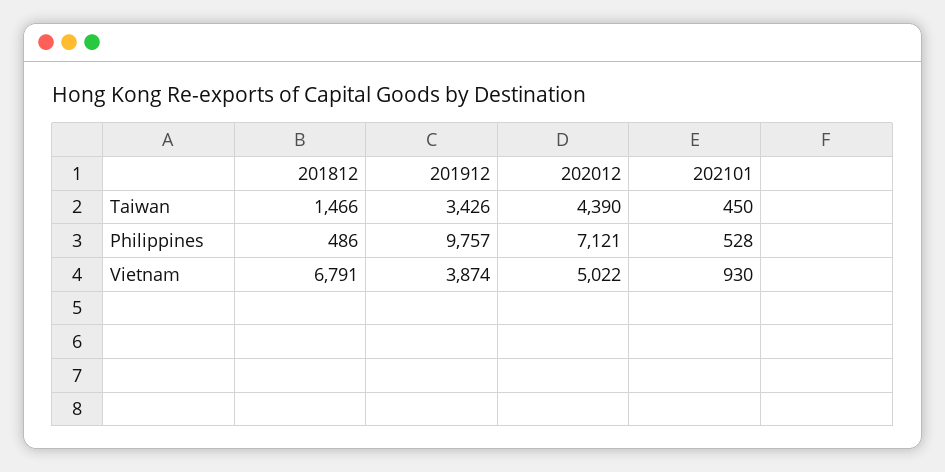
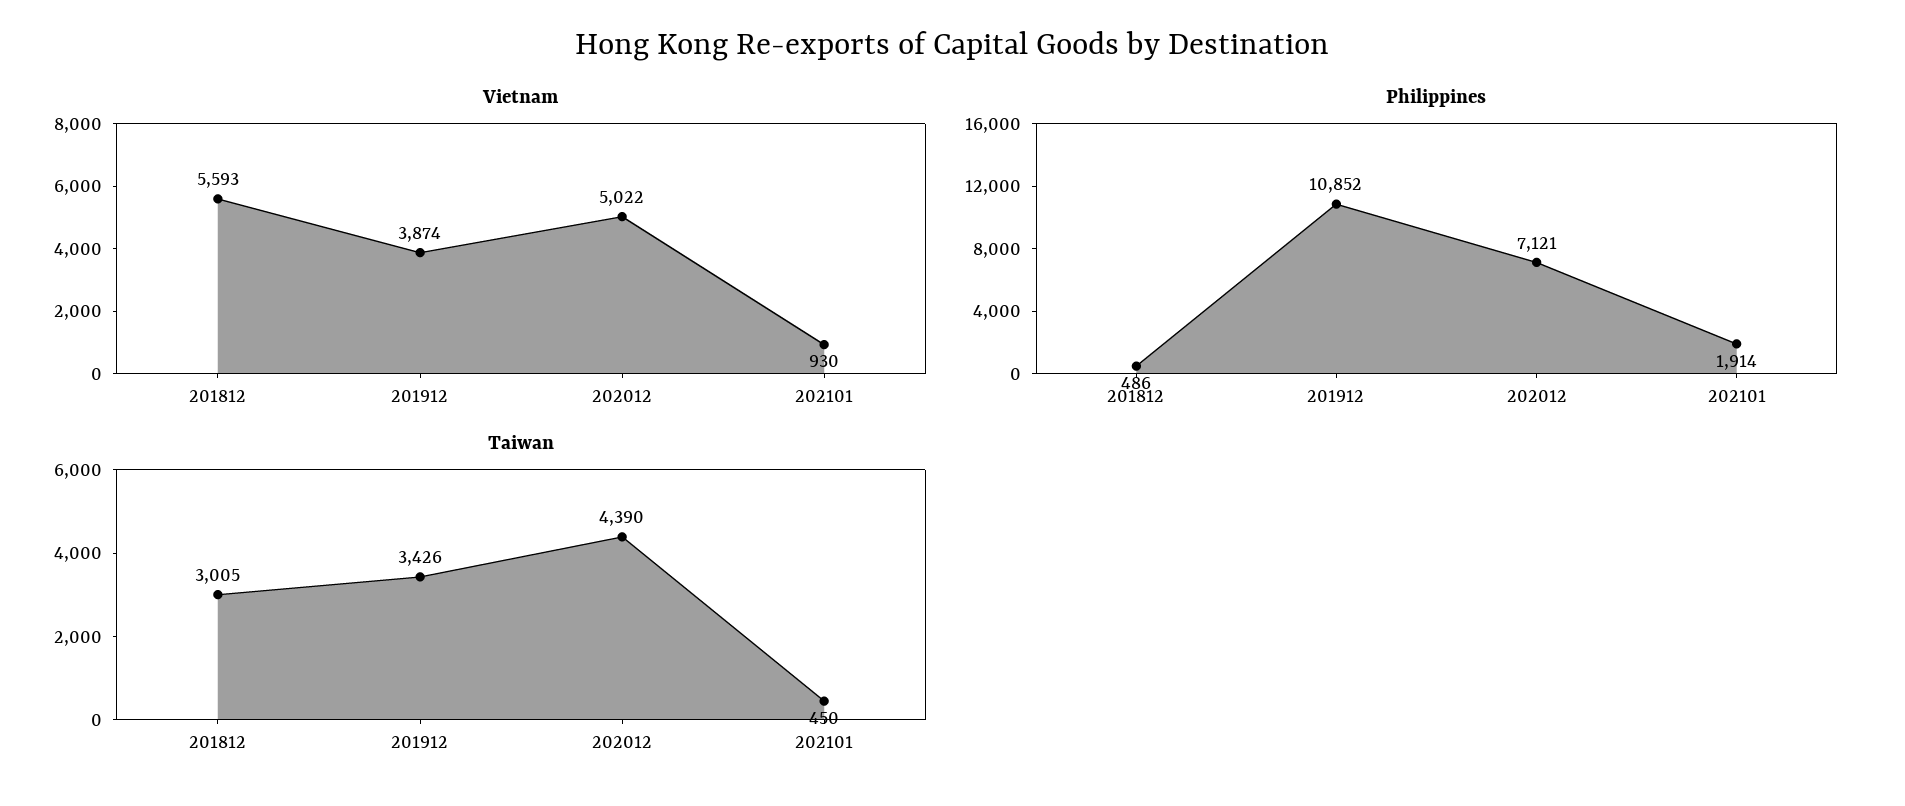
  {
    "Taiwan": {
-     "201812": 1466,
+     "201812": 3005,
      "201912": 3426,
      "202012": 4390,
      "202101": 450
    },
    "Philippines": {
      "201812": 486,
-     "201912": 9757,
+     "201912": 10852,
      "202012": 7121,
-     "202101": 528
+     "202101": 1914
    },
    "Vietnam": {
-     "201812": 6791,
+     "201812": 5593,
      "201912": 3874,
      "202012": 5022,
      "202101": 930
    }
  }

